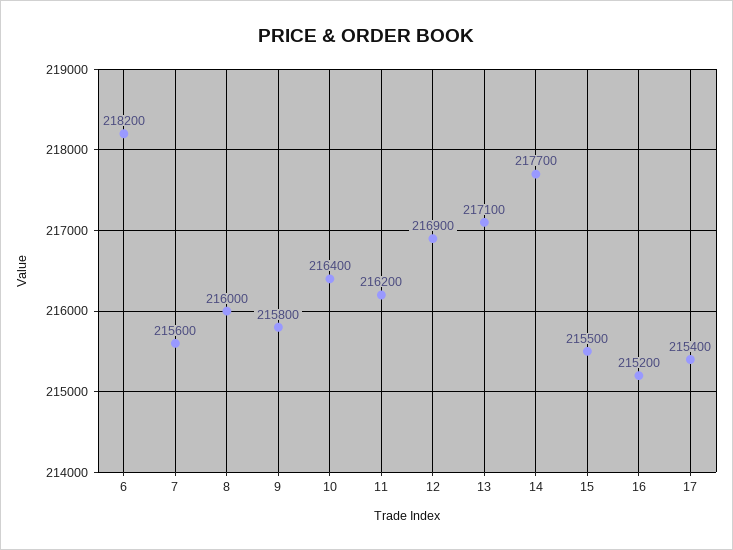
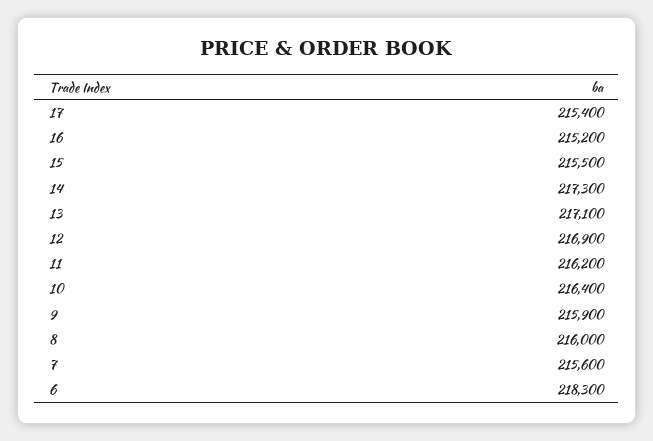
  {
-   "6": 218200,
+   "6": 218300,
    "7": 215600,
    "8": 216000,
-   "9": 215800,
+   "9": 215900,
    "10": 216400,
    "11": 216200,
    "12": 216900,
    "13": 217100,
-   "14": 217700,
+   "14": 217300,
    "15": 215500,
    "16": 215200,
    "17": 215400
  }

